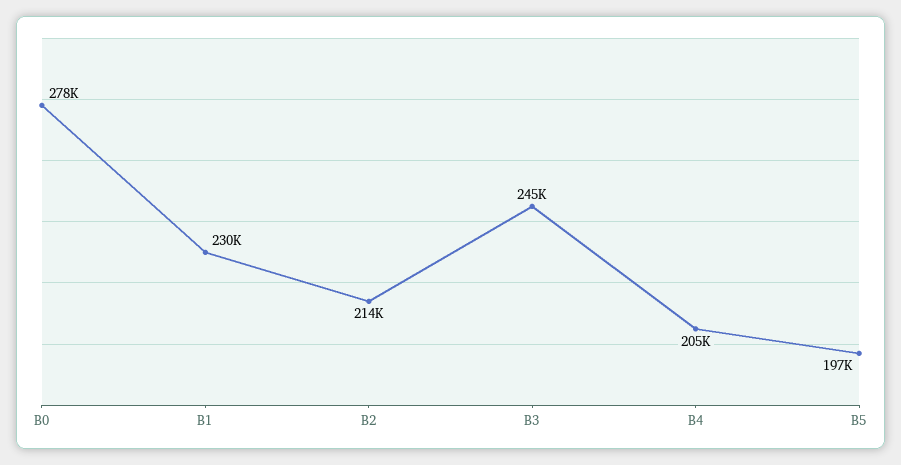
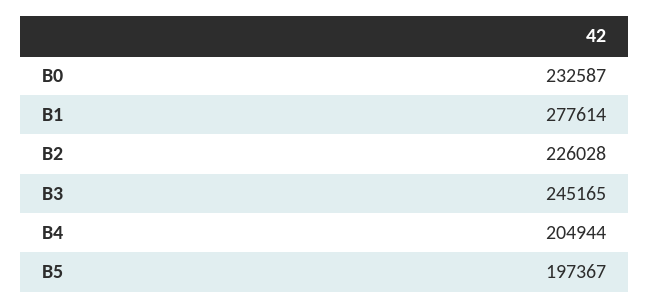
  {
-   "B0": 278000,
+   "B0": 232587,
-   "B1": 230000,
+   "B1": 277614,
-   "B2": 214000,
+   "B2": 226028,
    "B3": 245165,
    "B4": 204944,
    "B5": 197367
  }

